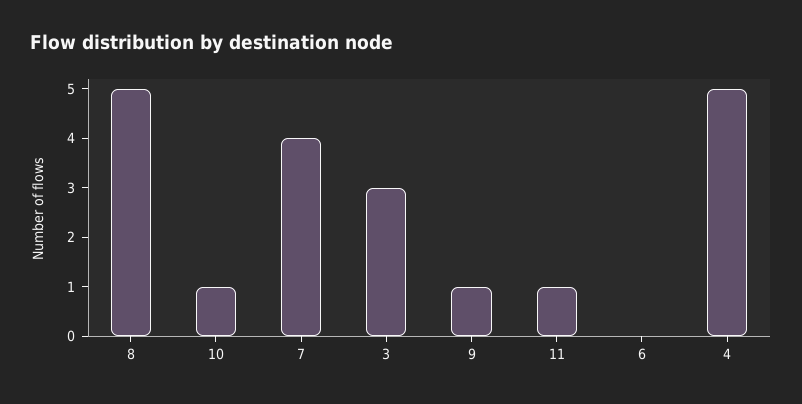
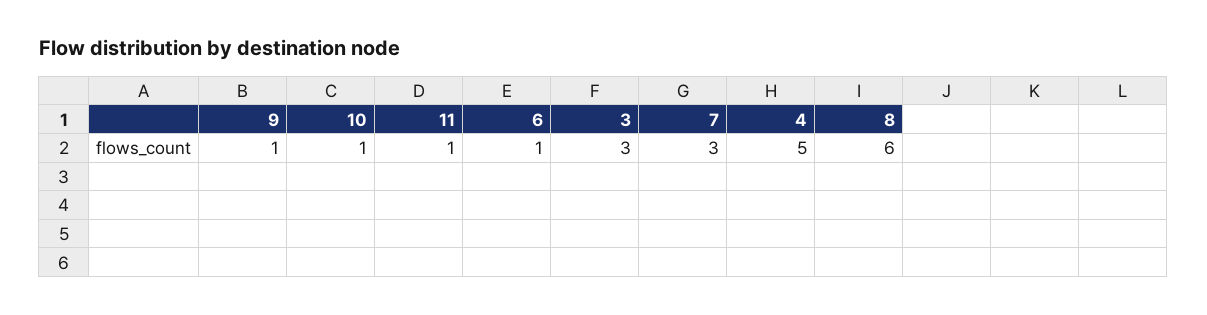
  {
-   "8": 5,
+   "8": 6,
    "10": 1,
-   "7": 4,
+   "7": 3,
    "3": 3,
    "9": 1,
    "11": 1,
-   "6": 0,
+   "6": 1,
    "4": 5
  }

